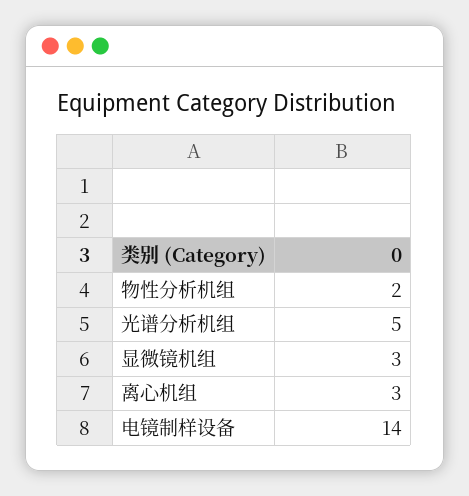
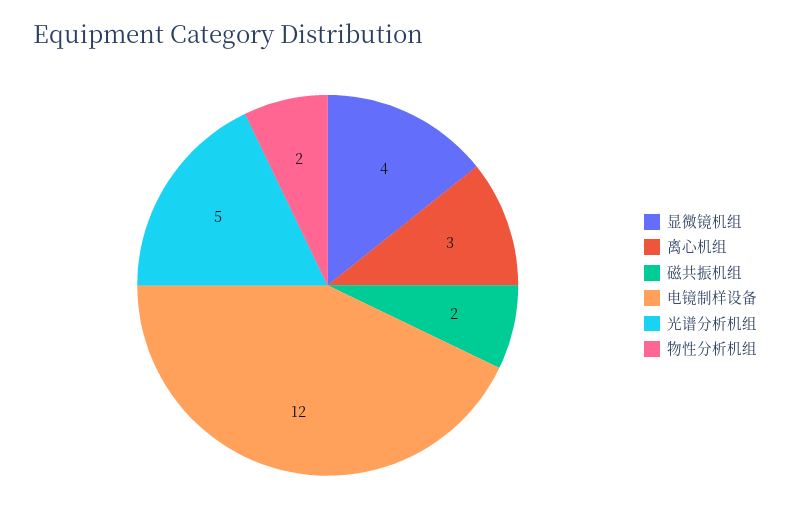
  {
    "物性分析机组": 2,
    "光谱分析机组": 5,
-   "显微镜机组": 3,
+   "显微镜机组": 4,
    "离心机组": 3,
-   "电镜制样设备": 14
+   "电镜制样设备": 12,
+   "磁共振机组": 2
  }

